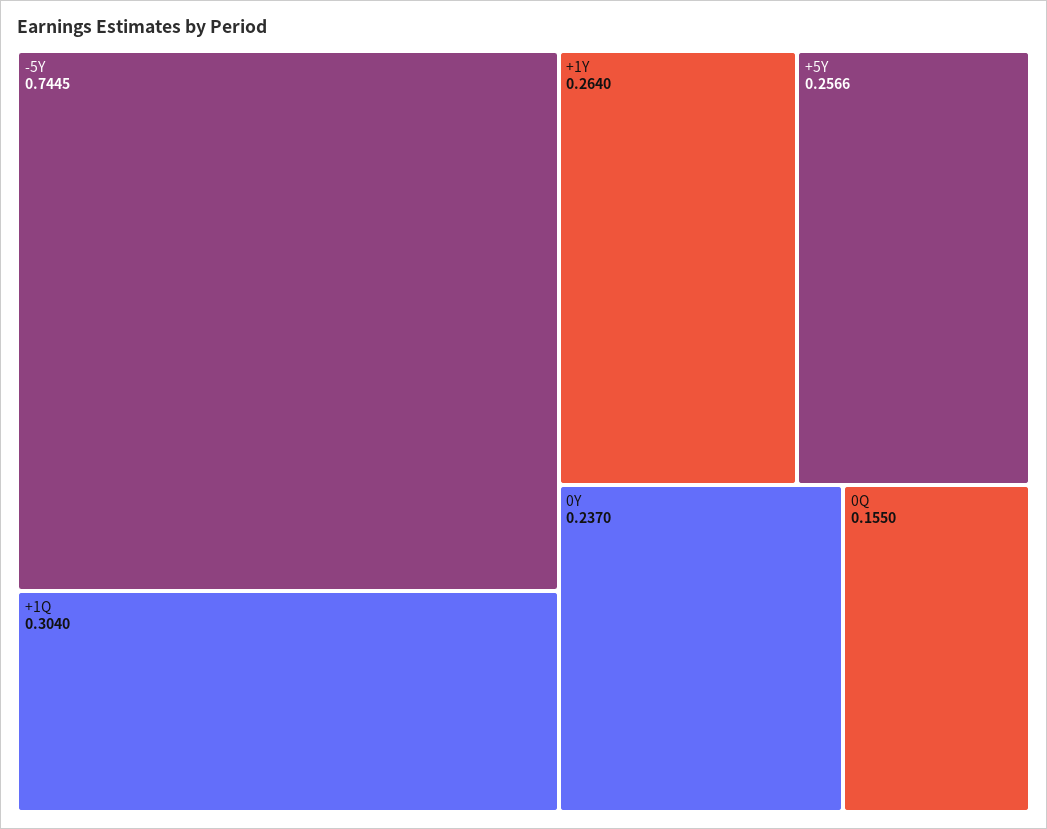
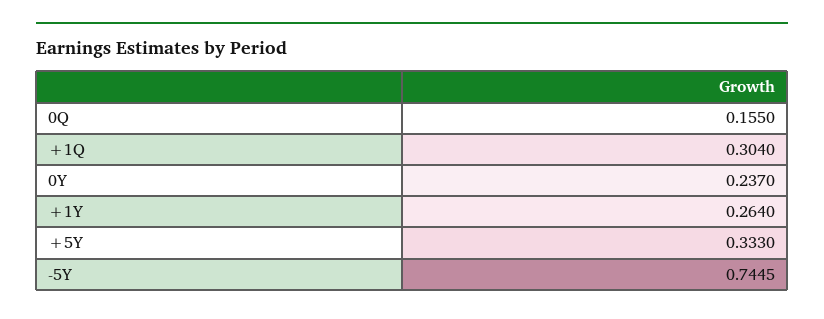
  {
    "-5Y": 0.7445,
    "+1Q": 0.304,
    "+1Y": 0.264,
-   "+5Y": 0.2566,
+   "+5Y": 0.333,
    "0Y": 0.237,
    "0Q": 0.155
  }

